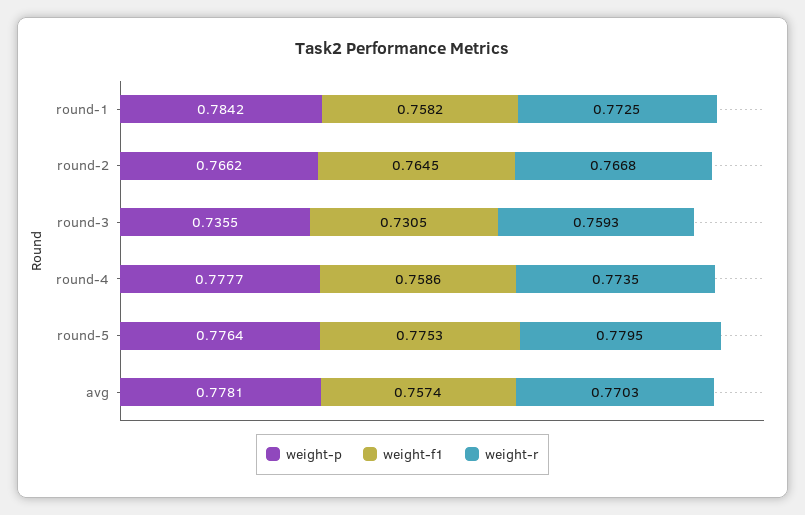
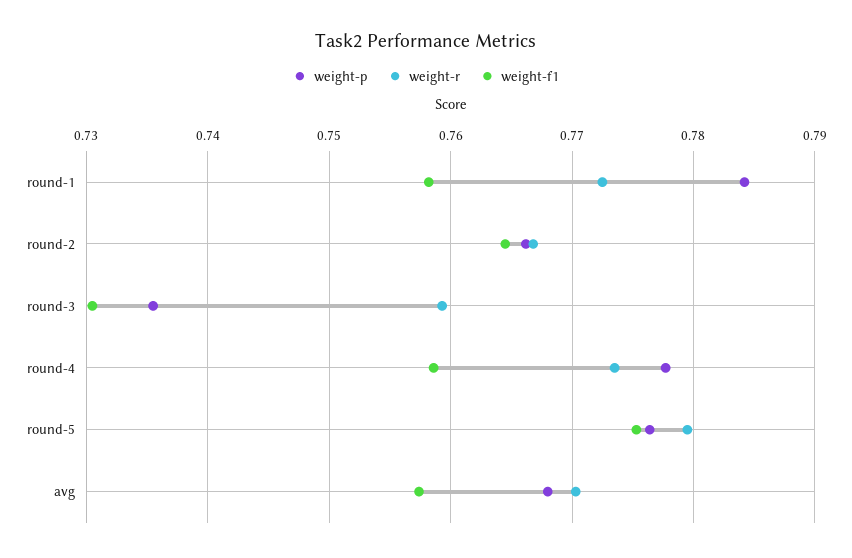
  {
    "weight-p": {
      "round-1": 0.7842,
      "round-2": 0.7662,
      "round-3": 0.7355,
      "round-4": 0.7777,
      "round-5": 0.7764,
-     "avg": 0.7781
+     "avg": 0.768
    },
    "weight-f1": {
      "round-1": 0.7582,
      "round-2": 0.7645,
      "round-3": 0.7305,
      "round-4": 0.7586,
      "round-5": 0.7753,
      "avg": 0.7574
    },
    "weight-r": {
      "round-1": 0.7725,
      "round-2": 0.7668,
      "round-3": 0.7593,
      "round-4": 0.7735,
      "round-5": 0.7795,
      "avg": 0.7703
    }
  }

